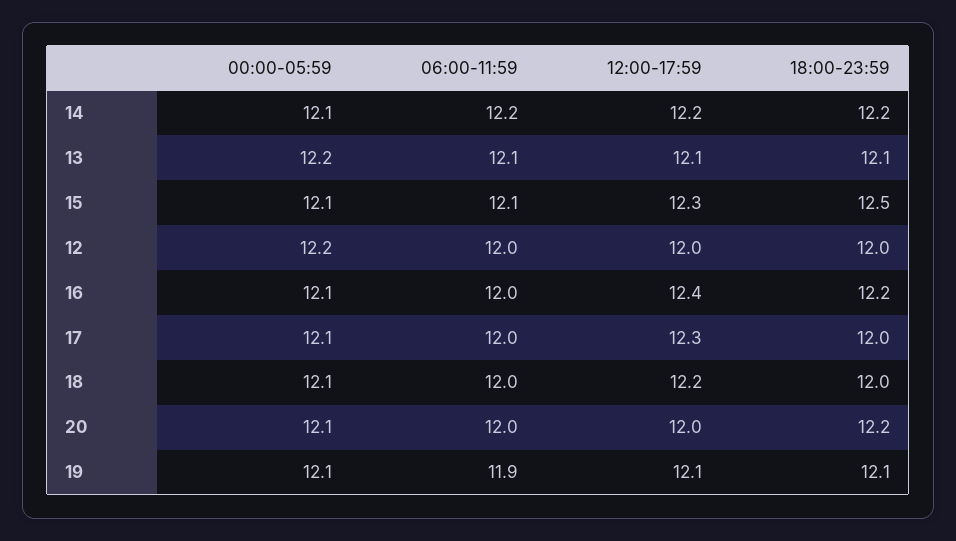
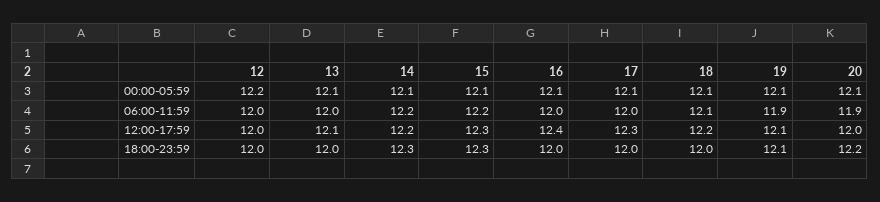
  {
    "00:00-05:59": {
      "14": 12.1,
-     "13": 12.2,
+     "13": 12.1,
      "15": 12.1,
      "12": 12.2,
      "16": 12.1,
      "17": 12.1,
      "18": 12.1,
      "20": 12.1,
      "19": 12.1
    },
    "06:00-11:59": {
      "14": 12.2,
-     "13": 12.1,
+     "13": 12,
-     "15": 12.1,
+     "15": 12.2,
      "12": 12,
      "16": 12,
      "17": 12,
-     "18": 12,
+     "18": 12.1,
-     "20": 12,
+     "20": 11.9,
      "19": 11.9
    },
    "12:00-17:59": {
      "14": 12.2,
      "13": 12.1,
      "15": 12.3,
      "12": 12,
      "16": 12.4,
      "17": 12.3,
      "18": 12.2,
      "20": 12,
      "19": 12.1
    },
    "18:00-23:59": {
-     "14": 12.2,
+     "14": 12.3,
-     "13": 12.1,
+     "13": 12,
-     "15": 12.5,
+     "15": 12.3,
      "12": 12,
-     "16": 12.2,
+     "16": 12,
      "17": 12,
      "18": 12,
      "20": 12.2,
      "19": 12.1
    }
  }

